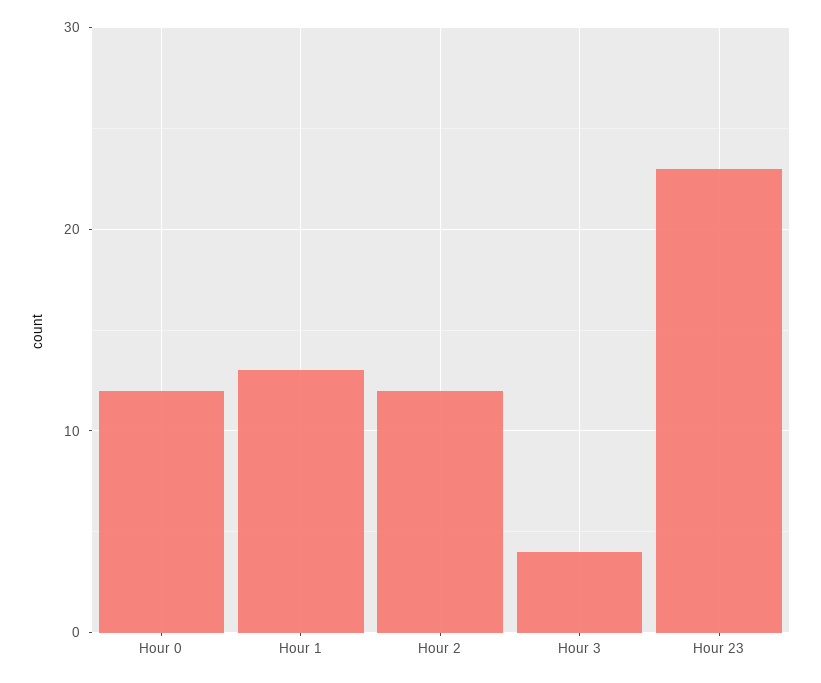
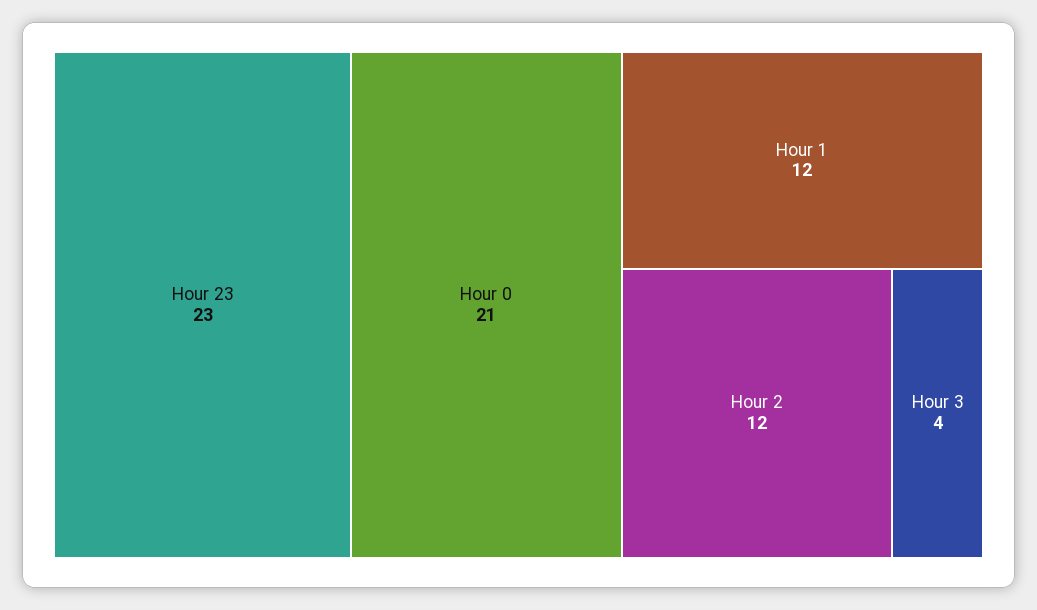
  {
-   "Hour 0": 12,
+   "Hour 0": 21,
-   "Hour 1": 13,
+   "Hour 1": 12,
    "Hour 2": 12,
    "Hour 3": 4,
    "Hour 23": 23
  }

